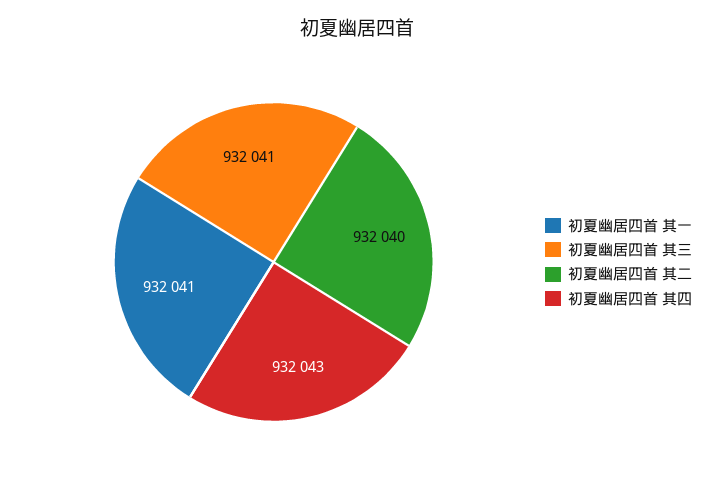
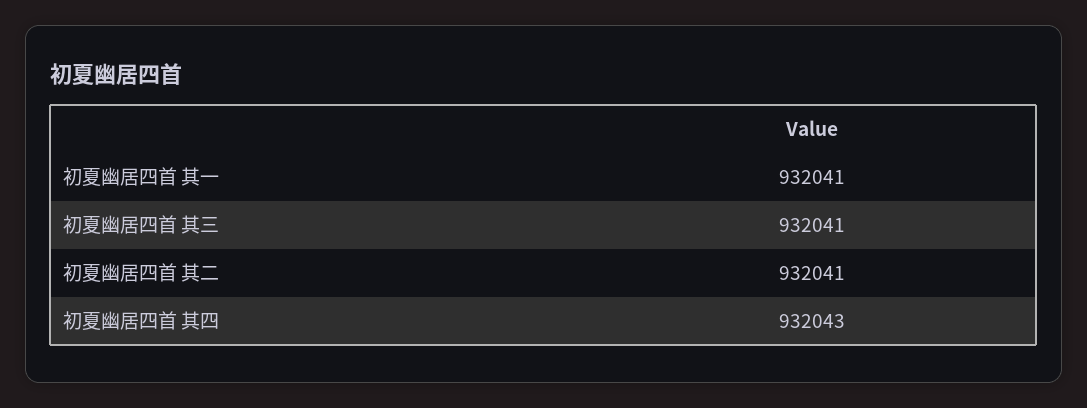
  {
    "初夏幽居四首 其一": 932041,
    "初夏幽居四首 其三": 932041,
-   "初夏幽居四首 其二": 932040,
+   "初夏幽居四首 其二": 932041,
    "初夏幽居四首 其四": 932043
  }

